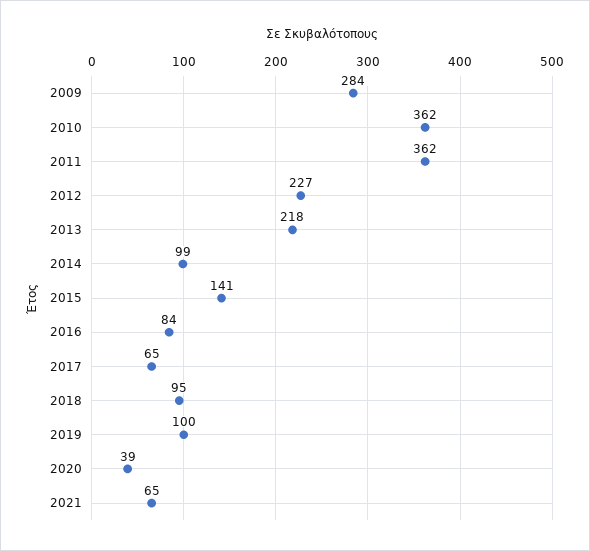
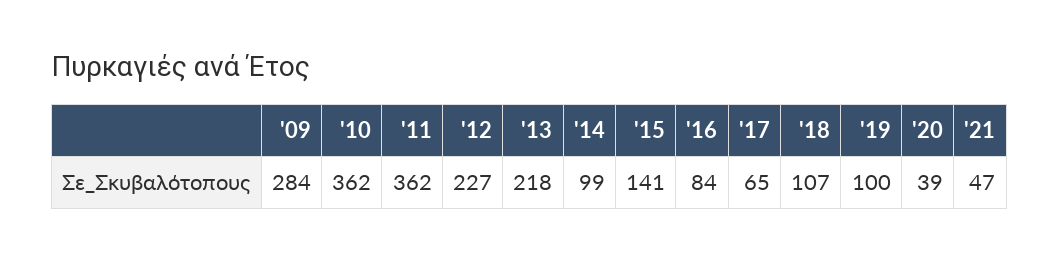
  {
    "2009": 284,
    "2010": 362,
    "2011": 362,
    "2012": 227,
    "2013": 218,
    "2014": 99,
    "2015": 141,
    "2016": 84,
    "2017": 65,
-   "2018": 95,
+   "2018": 107,
    "2019": 100,
    "2020": 39,
-   "2021": 65
+   "2021": 47
  }

